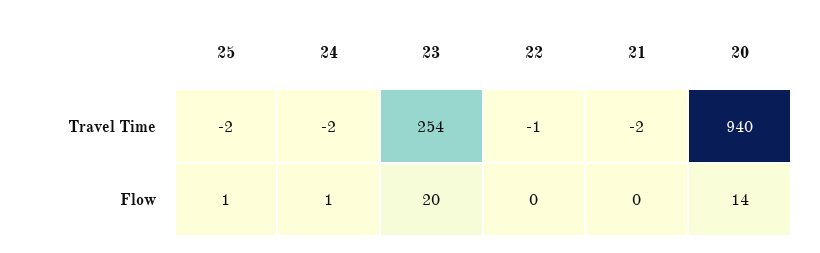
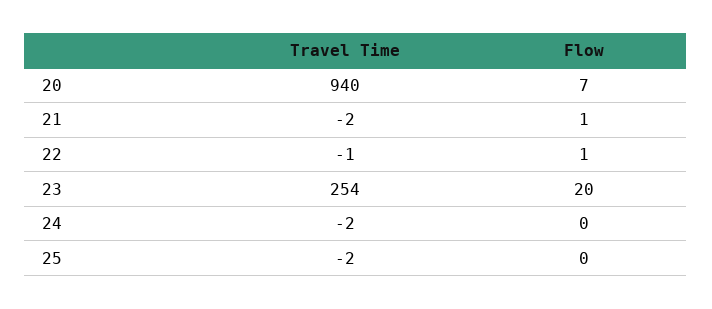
  {
    "25": {
      "Travel Time": -2,
-     "Flow": 1
+     "Flow": 0
    },
    "24": {
      "Travel Time": -2,
-     "Flow": 1
+     "Flow": 0
    },
    "23": {
      "Travel Time": 254,
      "Flow": 20
    },
    "22": {
      "Travel Time": -1,
-     "Flow": 0
+     "Flow": 1
    },
    "21": {
      "Travel Time": -2,
-     "Flow": 0
+     "Flow": 1
    },
    "20": {
      "Travel Time": 940,
-     "Flow": 14
+     "Flow": 7
    }
  }

